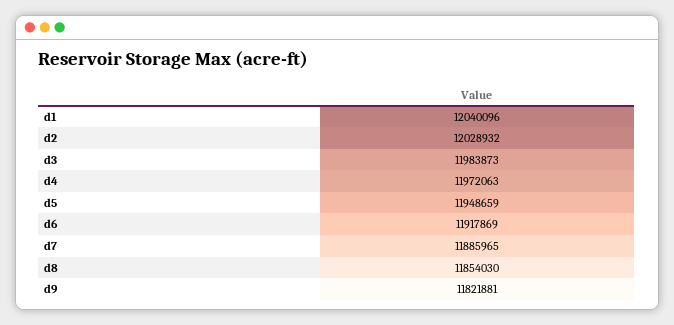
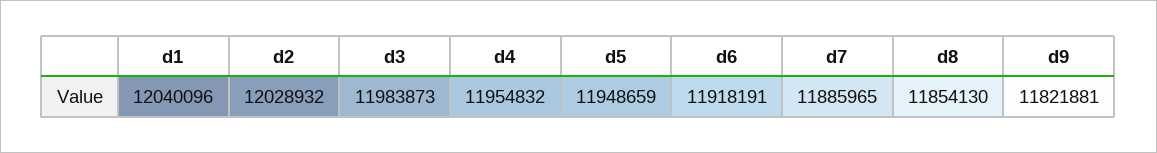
  {
    "d1": 12040096,
    "d2": 12028932,
    "d3": 11983873,
-   "d4": 11972063,
+   "d4": 11954832,
    "d5": 11948659,
-   "d6": 11917869,
+   "d6": 11918191,
    "d7": 11885965,
-   "d8": 11854030,
+   "d8": 11854130,
    "d9": 11821881
  }

